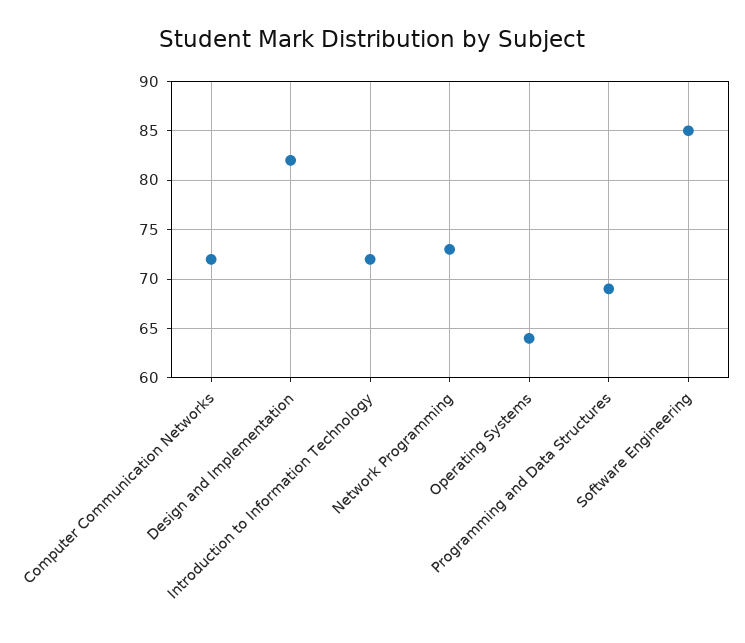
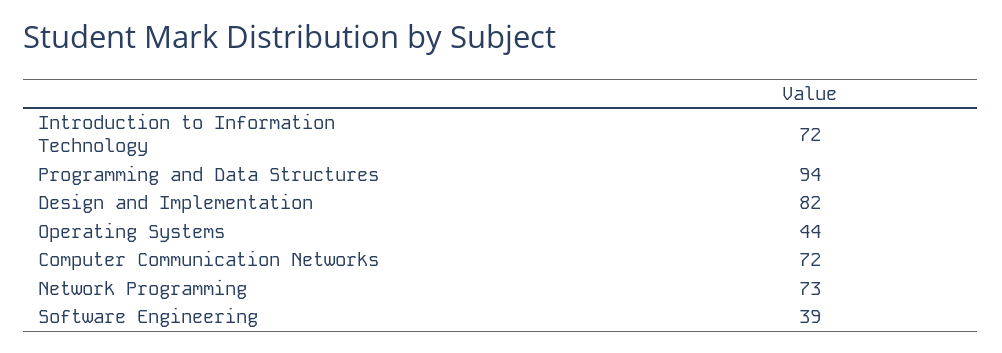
  {
    "Computer Communication Networks": 72,
    "Design and Implementation": 82,
    "Introduction to Information Technology": 72,
    "Network Programming": 73,
-   "Operating Systems": 64,
+   "Operating Systems": 44,
-   "Programming and Data Structures": 69,
+   "Programming and Data Structures": 94,
-   "Software Engineering": 85
+   "Software Engineering": 39
  }

